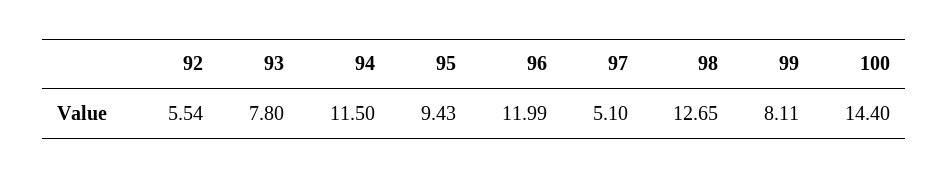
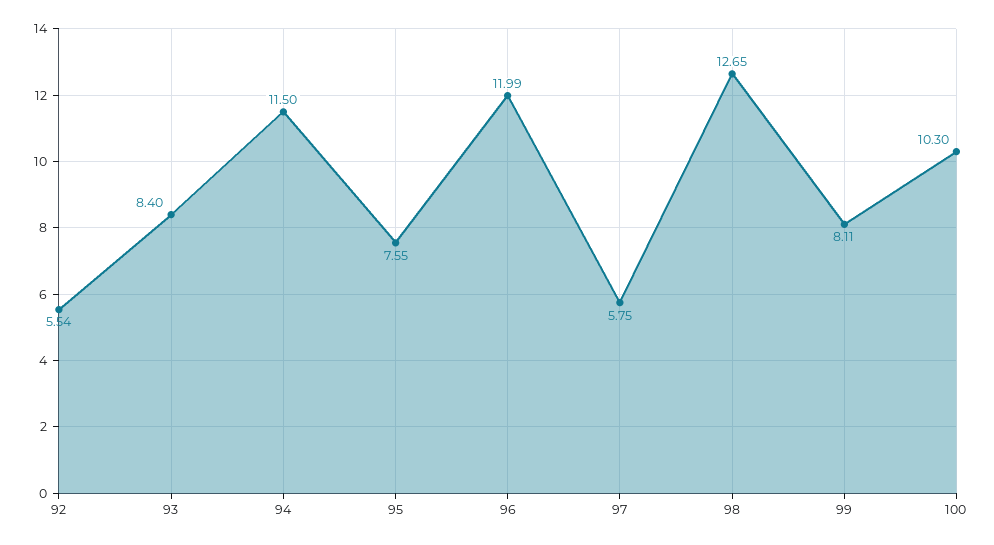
  {
    "92": 5.54,
-   "93": 7.8,
+   "93": 8.4,
    "94": 11.5,
-   "95": 9.43,
+   "95": 7.55,
    "96": 11.99,
-   "97": 5.1,
+   "97": 5.75,
    "98": 12.65,
    "99": 8.11,
-   "100": 14.4
+   "100": 10.3
  }

